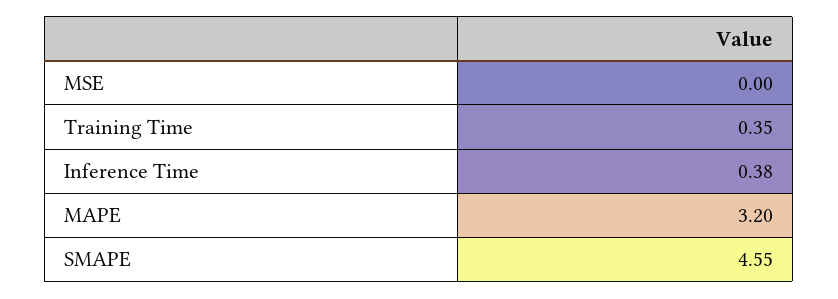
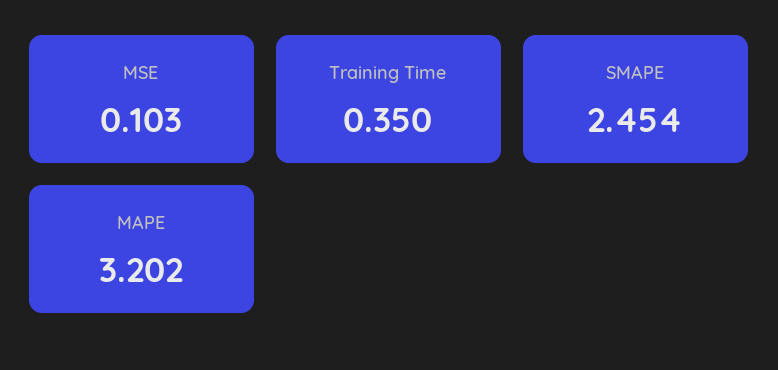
  {
-   "MSE": 0,
+   "MSE": 0.103,
    "Training Time": 0.35,
-   "Inference Time": 0.38,
    "MAPE": 3.202,
-   "SMAPE": 4.55
+   "SMAPE": 2.454
  }

